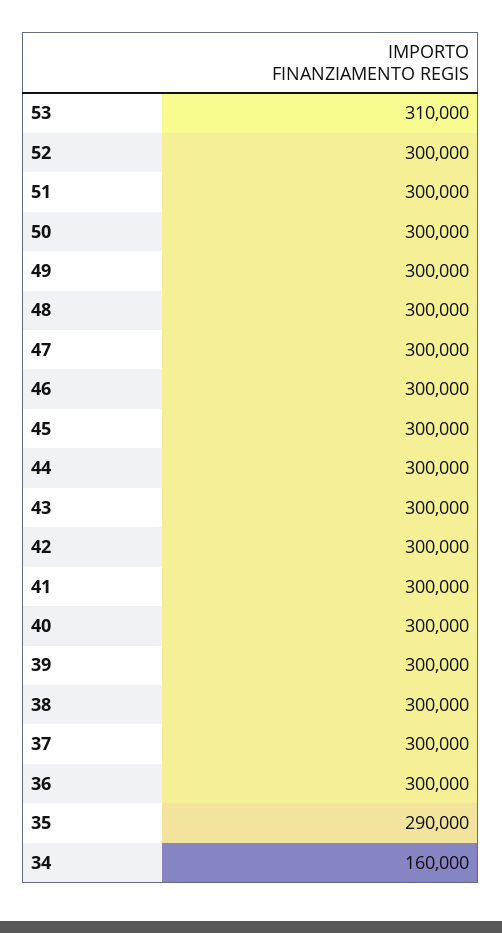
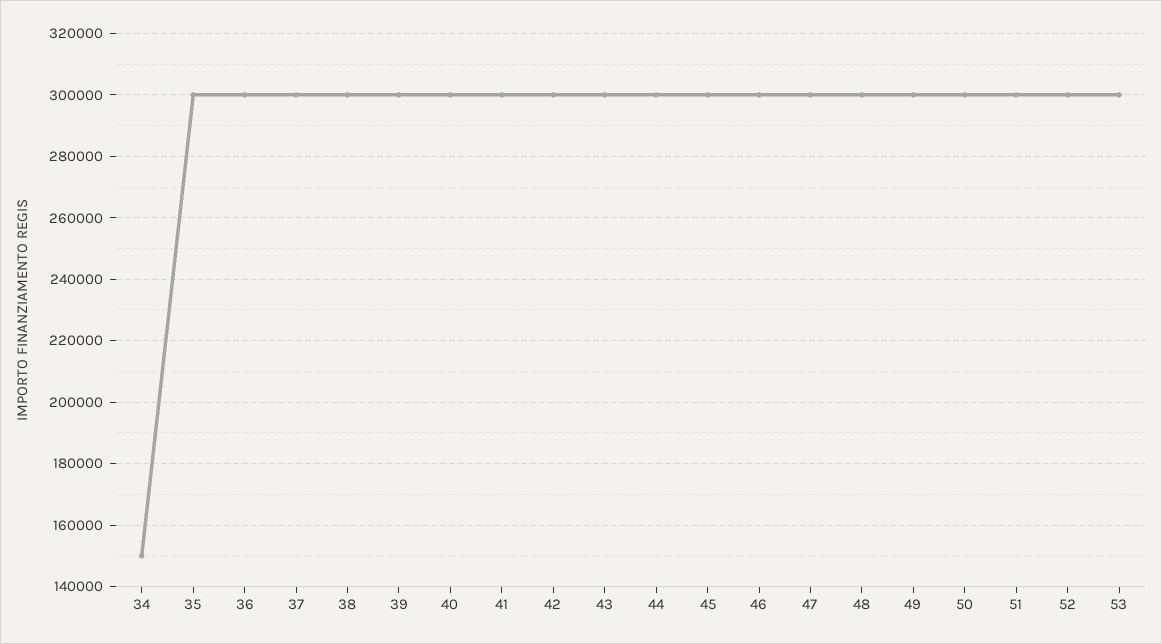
  {
-   "53": 310000,
+   "53": 300000,
    "52": 300000,
    "51": 300000,
    "50": 300000,
    "49": 300000,
    "48": 300000,
    "47": 300000,
    "46": 300000,
    "45": 300000,
    "44": 300000,
    "43": 300000,
    "42": 300000,
    "41": 300000,
    "40": 300000,
    "39": 300000,
    "38": 300000,
    "37": 300000,
    "36": 300000,
-   "35": 290000,
+   "35": 300000,
-   "34": 160000
+   "34": 150000
  }

